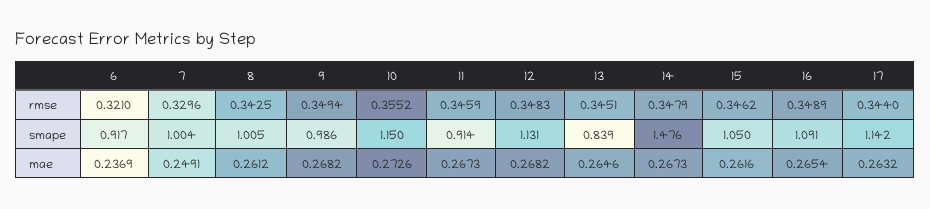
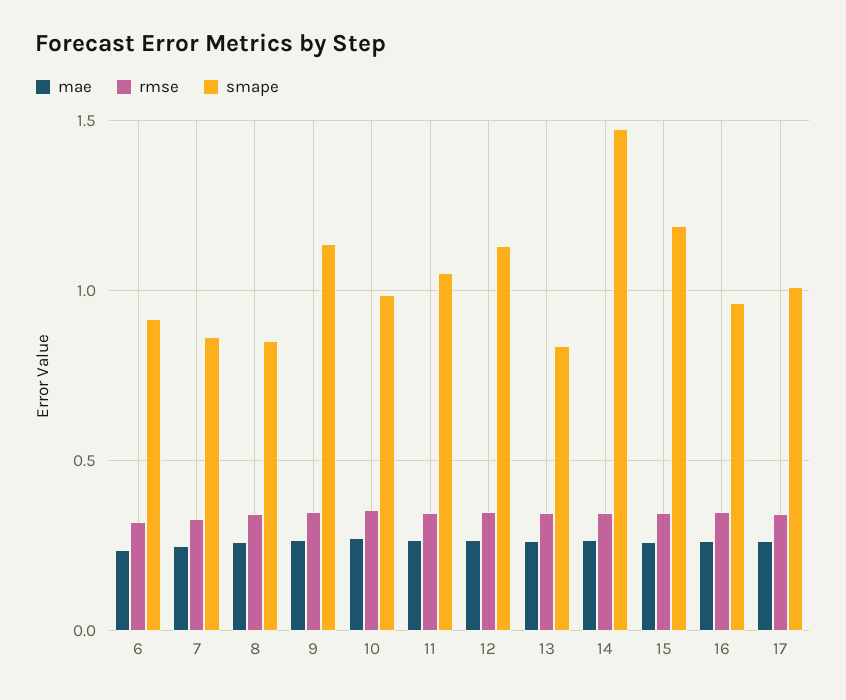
  {
    "rmse": {
      "6": 0.321,
      "7": 0.3296,
      "8": 0.3425,
      "9": 0.3494,
      "10": 0.3552,
      "11": 0.3459,
      "12": 0.3483,
      "13": 0.3451,
      "14": 0.3479,
      "15": 0.3462,
      "16": 0.3489,
      "17": 0.344
    },
    "smape": {
      "6": 0.917,
-     "7": 1.004,
+     "7": 0.85,
-     "8": 1.005,
+     "8": 0.85,
-     "9": 0.986,
+     "9": 1.15,
-     "10": 1.15,
+     "10": 1,
-     "11": 0.914,
+     "11": 1.05,
      "12": 1.131,
      "13": 0.839,
      "14": 1.476,
-     "15": 1.05,
+     "15": 1.2,
-     "16": 1.091,
+     "16": 0.95,
-     "17": 1.142
+     "17": 1
    },
    "mae": {
      "6": 0.2369,
      "7": 0.2491,
      "8": 0.2612,
      "9": 0.2682,
      "10": 0.2726,
      "11": 0.2673,
      "12": 0.2682,
      "13": 0.2646,
      "14": 0.2673,
      "15": 0.2616,
      "16": 0.2654,
      "17": 0.2632
    }
  }

